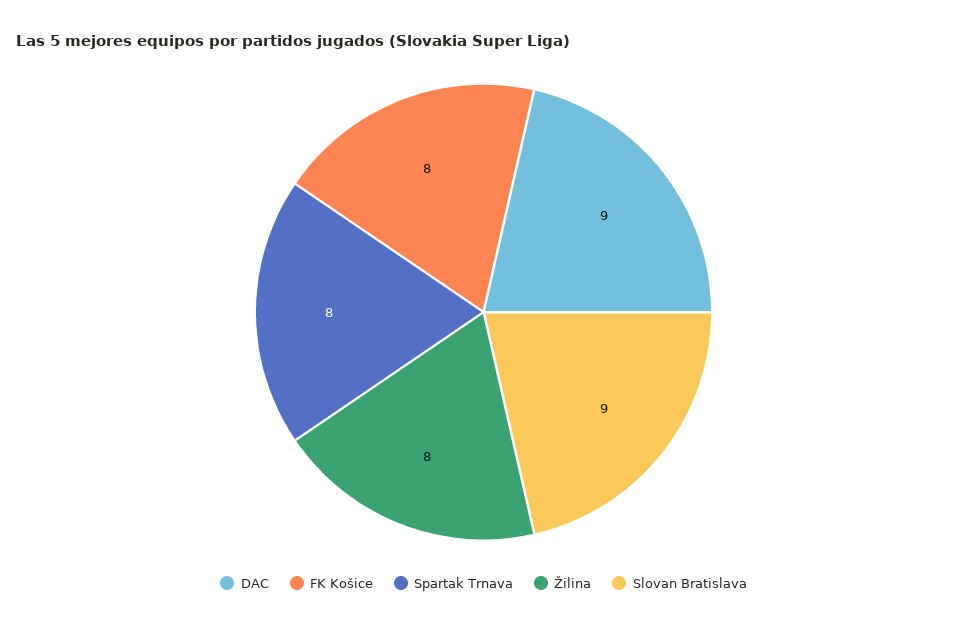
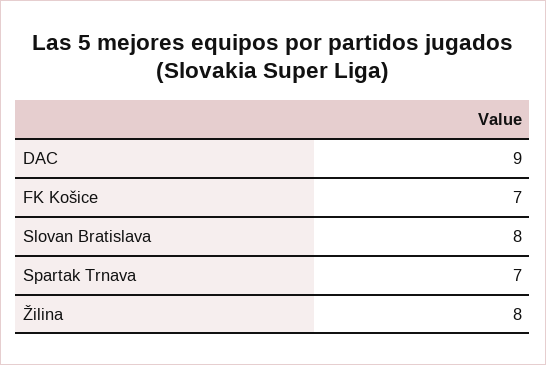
  {
    "DAC": 9,
-   "FK Košice": 8,
+   "FK Košice": 7,
-   "Spartak Trnava": 8,
+   "Spartak Trnava": 7,
    "Žilina": 8,
-   "Slovan Bratislava": 9
+   "Slovan Bratislava": 8
  }

